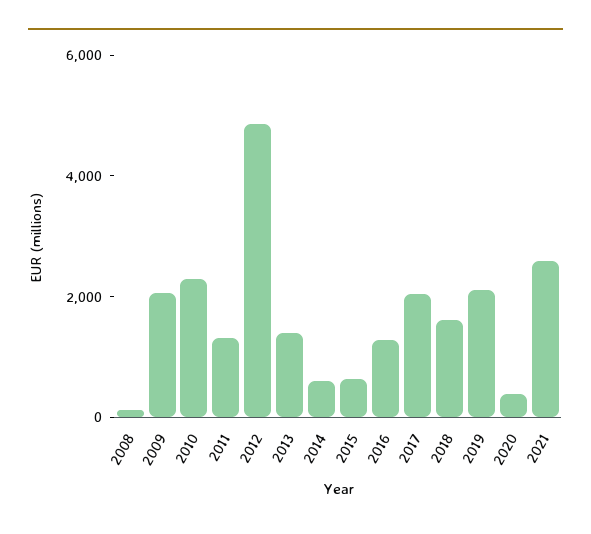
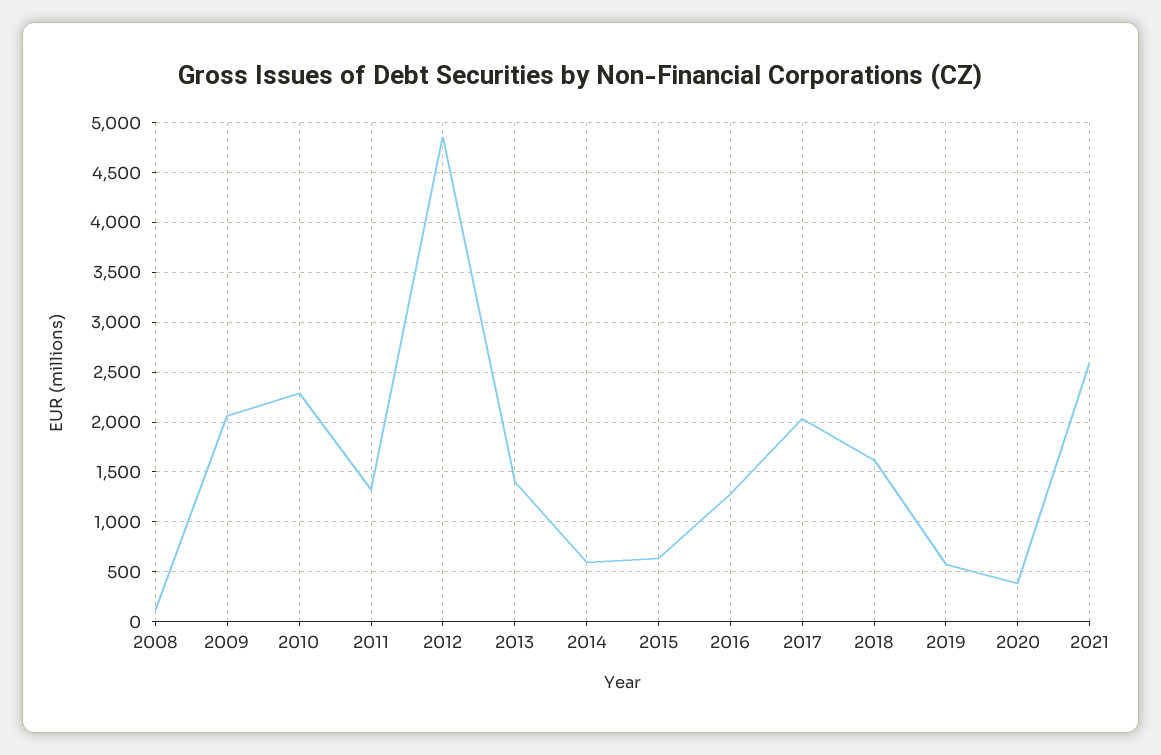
  {
    "2008": 100,
    "2009": 2100,
    "2010": 2300,
    "2011": 1300,
    "2012": 4900,
    "2013": 1400,
    "2014": 600,
    "2015": 600,
    "2016": 1300,
    "2017": 2000,
    "2018": 1600,
-   "2019": 2000,
+   "2019": 600,
    "2020": 400,
    "2021": 2600
  }

